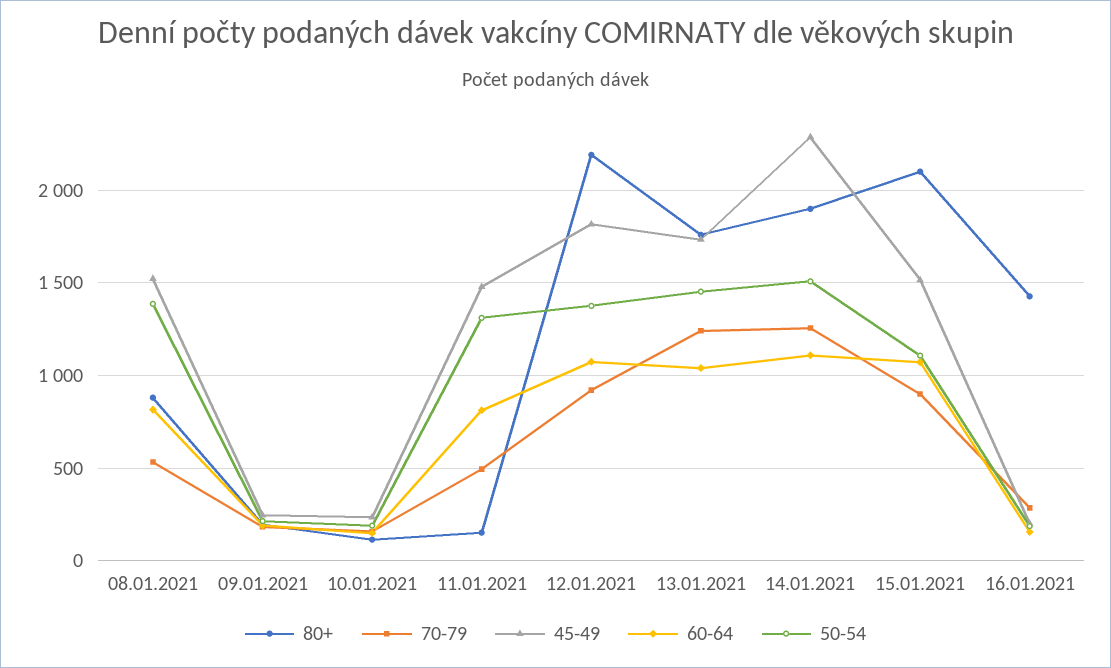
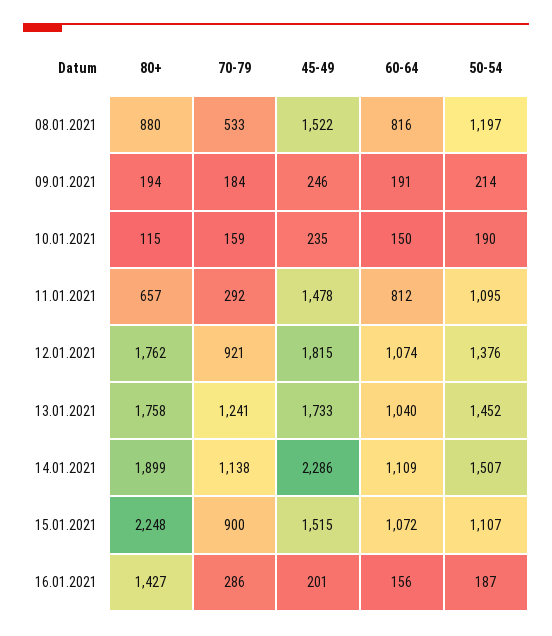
  {
    "80+": {
      "08.01.2021": 880,
      "09.01.2021": 194,
      "10.01.2021": 115,
-     "11.01.2021": 150,
+     "11.01.2021": 657,
-     "12.01.2021": 2200,
+     "12.01.2021": 1762,
      "13.01.2021": 1758,
      "14.01.2021": 1899,
-     "15.01.2021": 2100,
+     "15.01.2021": 2248,
      "16.01.2021": 1427
    },
    "70-79": {
      "08.01.2021": 533,
      "09.01.2021": 184,
      "10.01.2021": 159,
-     "11.01.2021": 500,
+     "11.01.2021": 292,
      "12.01.2021": 921,
      "13.01.2021": 1241,
-     "14.01.2021": 1250,
+     "14.01.2021": 1138,
      "15.01.2021": 900,
      "16.01.2021": 286
    },
    "45-49": {
      "08.01.2021": 1522,
      "09.01.2021": 246,
      "10.01.2021": 235,
      "11.01.2021": 1478,
      "12.01.2021": 1815,
      "13.01.2021": 1733,
      "14.01.2021": 2286,
      "15.01.2021": 1515,
      "16.01.2021": 201
    },
    "60-64": {
      "08.01.2021": 816,
      "09.01.2021": 191,
      "10.01.2021": 150,
      "11.01.2021": 812,
      "12.01.2021": 1074,
      "13.01.2021": 1040,
      "14.01.2021": 1109,
      "15.01.2021": 1072,
      "16.01.2021": 156
    },
    "50-54": {
-     "08.01.2021": 1400,
+     "08.01.2021": 1197,
      "09.01.2021": 214,
      "10.01.2021": 190,
-     "11.01.2021": 1300,
+     "11.01.2021": 1095,
      "12.01.2021": 1376,
      "13.01.2021": 1452,
      "14.01.2021": 1507,
      "15.01.2021": 1107,
      "16.01.2021": 187
    }
  }

